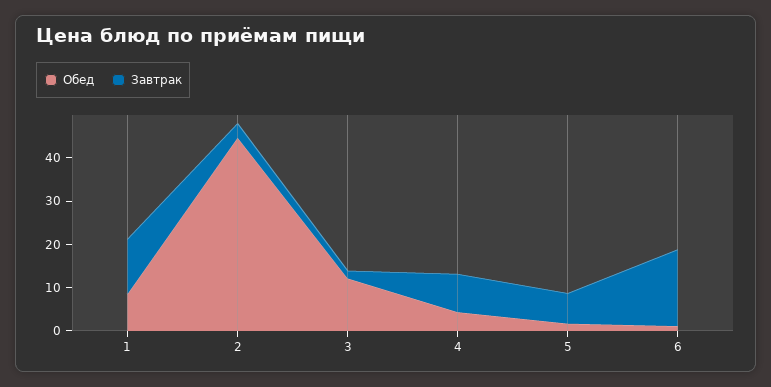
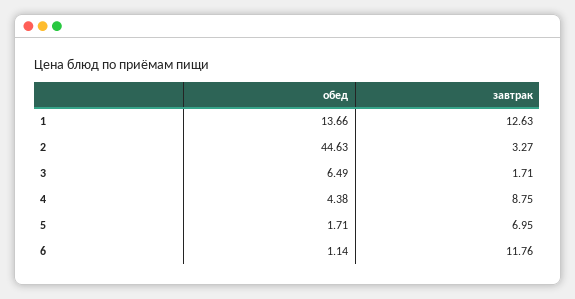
  {
    "Обед": {
-     "1": 8,
+     "1": 13.66,
      "2": 44.63,
-     "3": 12,
+     "3": 6.49,
      "4": 4.38,
      "5": 1.71,
      "6": 1.14
    },
    "Завтрак": {
      "1": 12.63,
      "2": 3.27,
      "3": 1.71,
      "4": 8.75,
      "5": 6.95,
-     "6": 18
+     "6": 11.76
    }
  }

